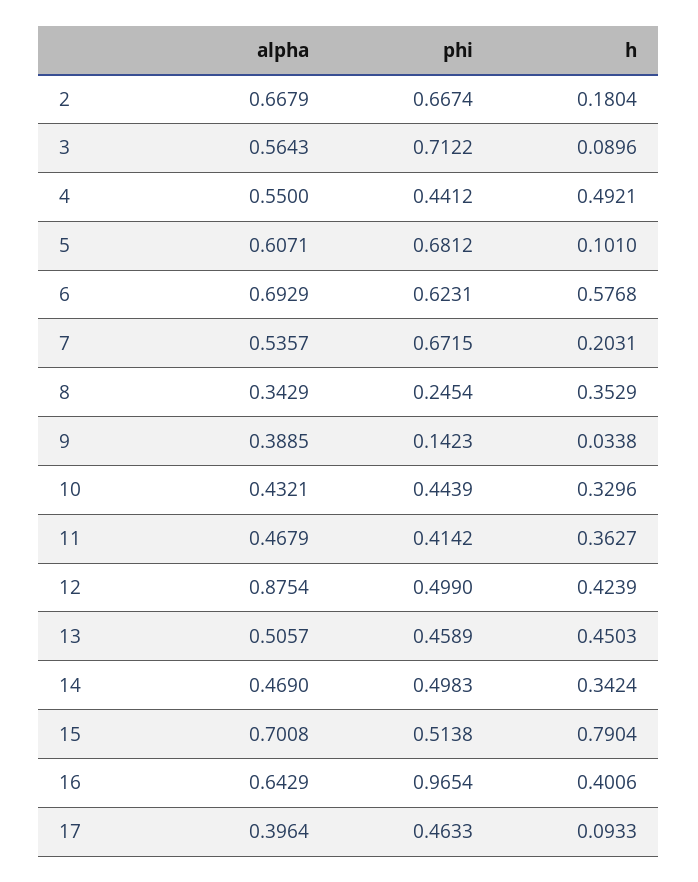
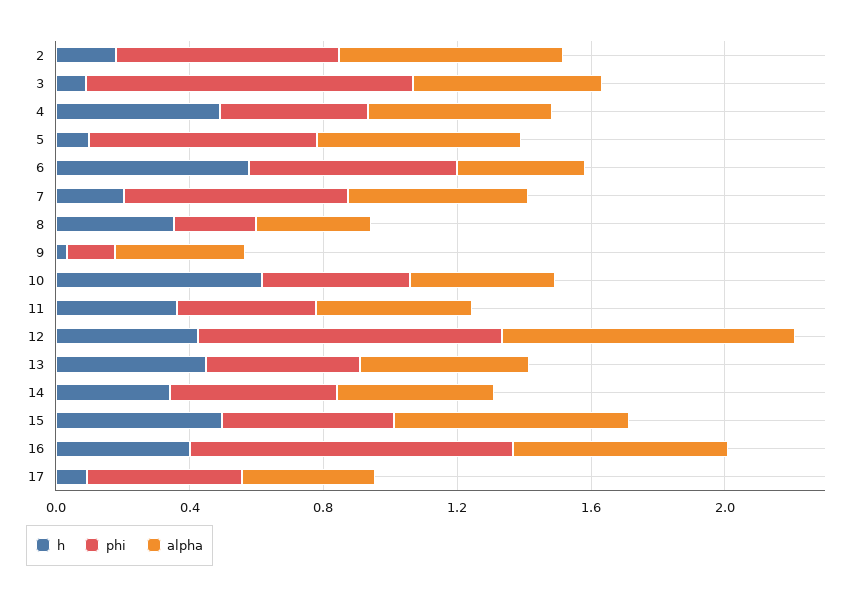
  {
    "alpha": {
      "2": 0.6679,
      "3": 0.5643,
      "4": 0.55,
      "5": 0.6071,
-     "6": 0.6929,
+     "6": 0.4,
      "7": 0.5357,
      "8": 0.3429,
      "9": 0.3885,
      "10": 0.4321,
      "11": 0.4679,
      "12": 0.8754,
      "13": 0.5057,
      "14": 0.469,
      "15": 0.7008,
      "16": 0.6429,
      "17": 0.3964
    },
    "phi": {
      "2": 0.6674,
-     "3": 0.7122,
+     "3": 1,
      "4": 0.4412,
      "5": 0.6812,
      "6": 0.6231,
      "7": 0.6715,
      "8": 0.2454,
      "9": 0.1423,
      "10": 0.4439,
      "11": 0.4142,
-     "12": 0.499,
+     "12": 0.9,
      "13": 0.4589,
      "14": 0.4983,
      "15": 0.5138,
      "16": 0.9654,
      "17": 0.4633
    },
    "h": {
      "2": 0.1804,
      "3": 0.0896,
      "4": 0.4921,
      "5": 0.101,
      "6": 0.5768,
      "7": 0.2031,
      "8": 0.3529,
      "9": 0.0338,
-     "10": 0.3296,
+     "10": 0.6,
      "11": 0.3627,
      "12": 0.4239,
      "13": 0.4503,
      "14": 0.3424,
-     "15": 0.7904,
+     "15": 0.5,
      "16": 0.4006,
      "17": 0.0933
    }
  }

